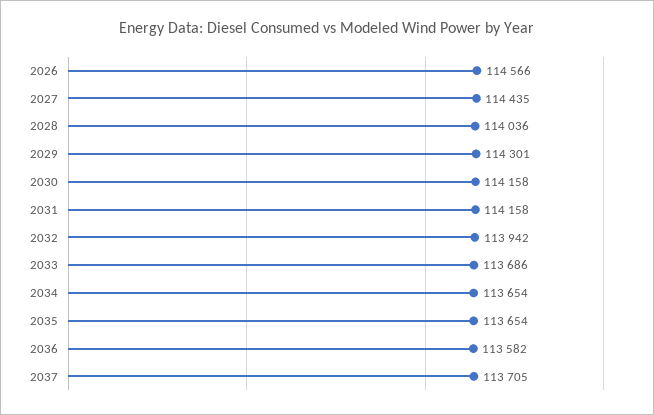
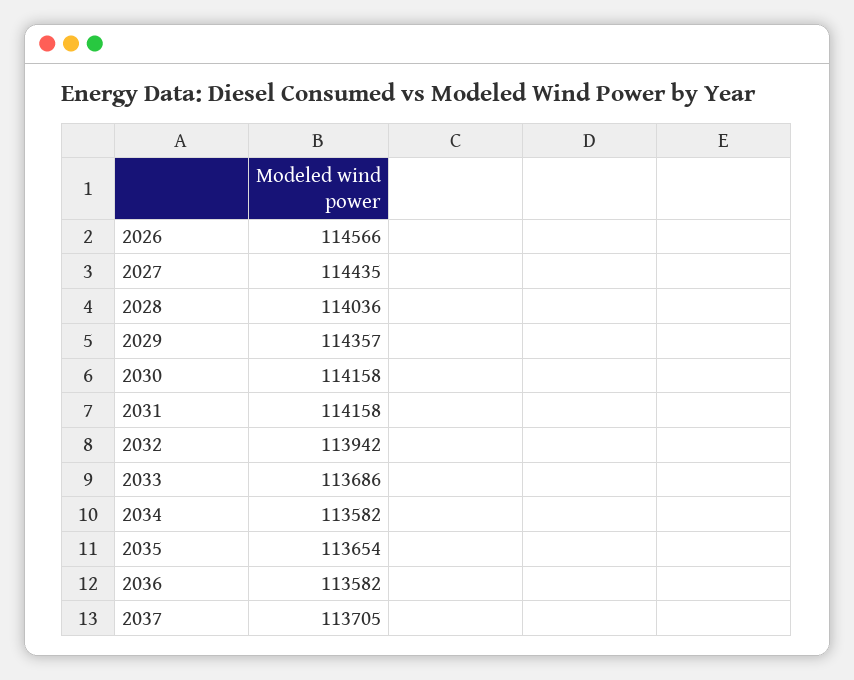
  {
    "2026": 114566,
    "2027": 114435,
    "2028": 114036,
-   "2029": 114301,
+   "2029": 114357,
    "2030": 114158,
    "2031": 114158,
    "2032": 113942,
    "2033": 113686,
-   "2034": 113654,
+   "2034": 113582,
    "2035": 113654,
    "2036": 113582,
    "2037": 113705
  }

